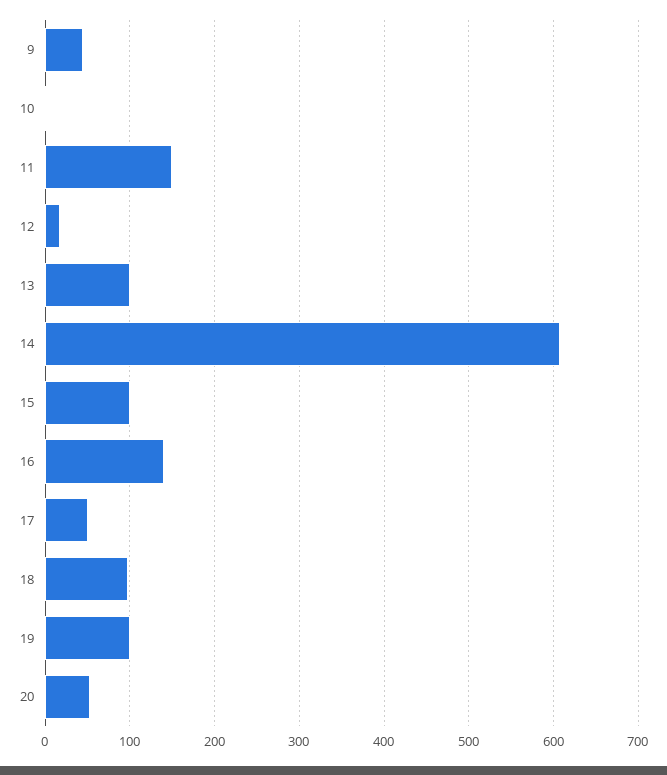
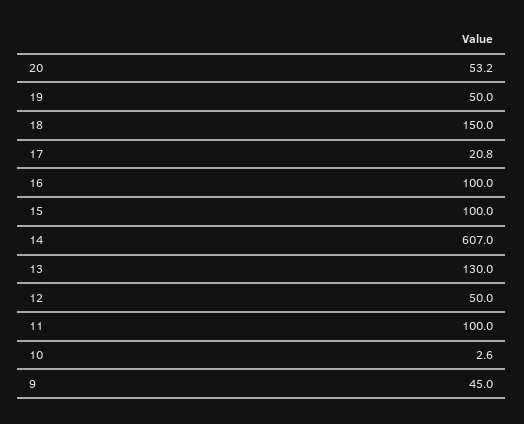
  {
    "9": 45,
    "10": 2.6,
-   "11": 150,
+   "11": 100,
-   "12": 20,
+   "12": 50,
-   "13": 100,
+   "13": 130,
    "14": 607,
    "15": 100,
-   "16": 140,
+   "16": 100,
-   "17": 50,
+   "17": 20.8,
-   "18": 100,
+   "18": 150,
-   "19": 100,
+   "19": 50,
    "20": 53.2
  }

